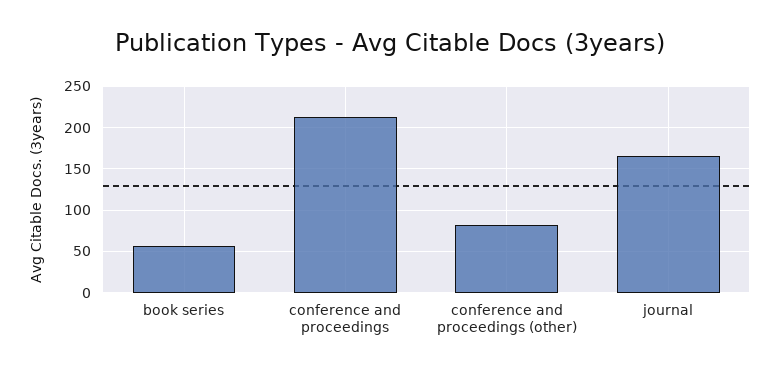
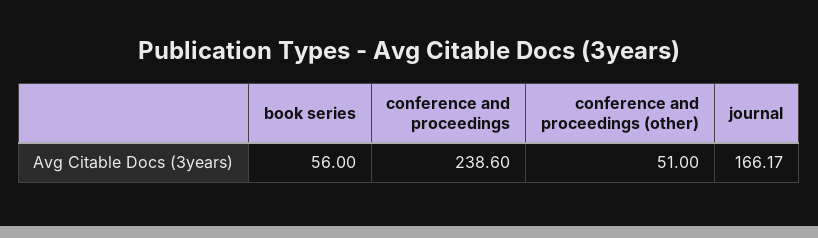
  {
    "book series": 56,
-   "conference and proceedings": 210,
+   "conference and proceedings": 238.6,
-   "conference and proceedings (other)": 80,
+   "conference and proceedings (other)": 51,
    "journal": 166.17
  }

